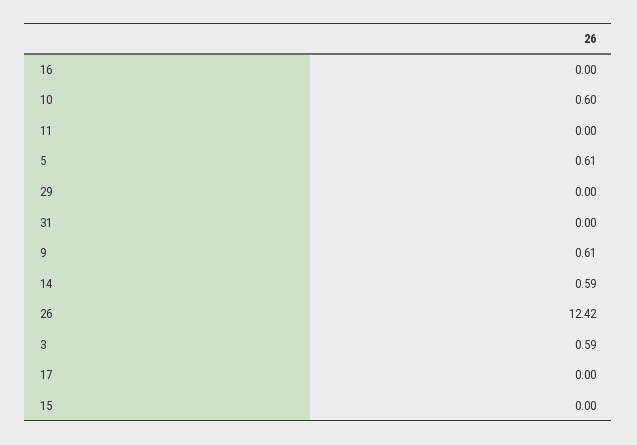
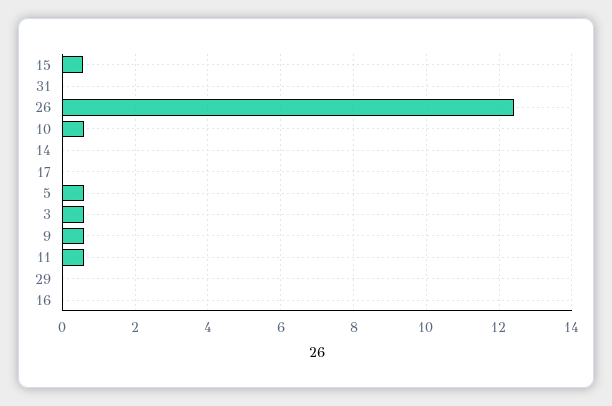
  {
    "16": 0,
    "10": 0.6,
-   "11": 0,
+   "11": 0.6,
    "5": 0.61,
    "29": 0,
    "31": 0,
    "9": 0.61,
-   "14": 0.59,
+   "14": 0,
    "26": 12.42,
    "3": 0.59,
    "17": 0,
-   "15": 0
+   "15": 0.6
  }

